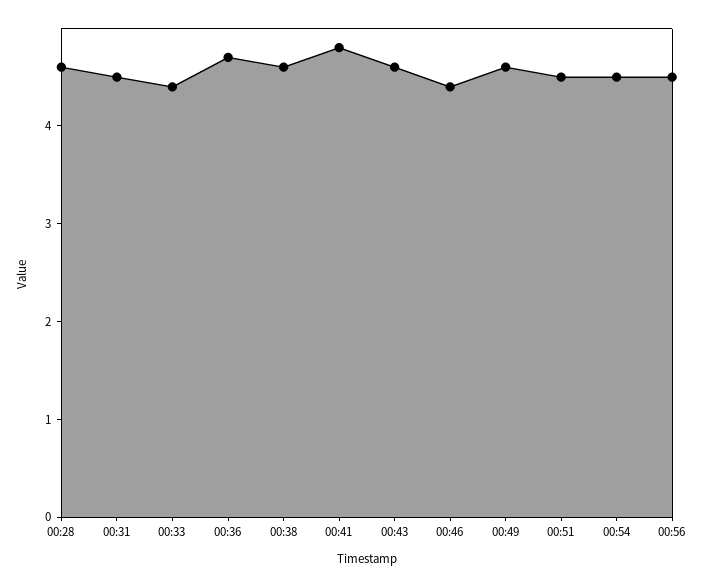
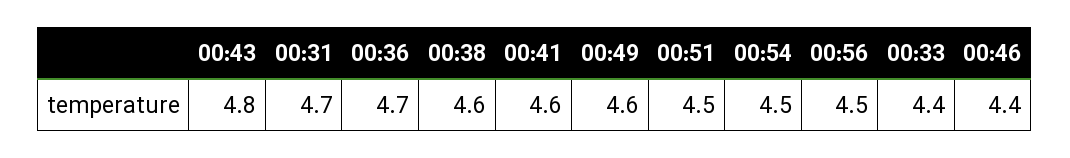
  {
-   "00:28": 4.6,
-   "00:31": 4.5,
+   "00:31": 4.7,
    "00:33": 4.4,
    "00:36": 4.7,
    "00:38": 4.6,
-   "00:41": 4.8,
+   "00:41": 4.6,
-   "00:43": 4.6,
+   "00:43": 4.8,
    "00:46": 4.4,
    "00:49": 4.6,
    "00:51": 4.5,
    "00:54": 4.5,
    "00:56": 4.5
  }

